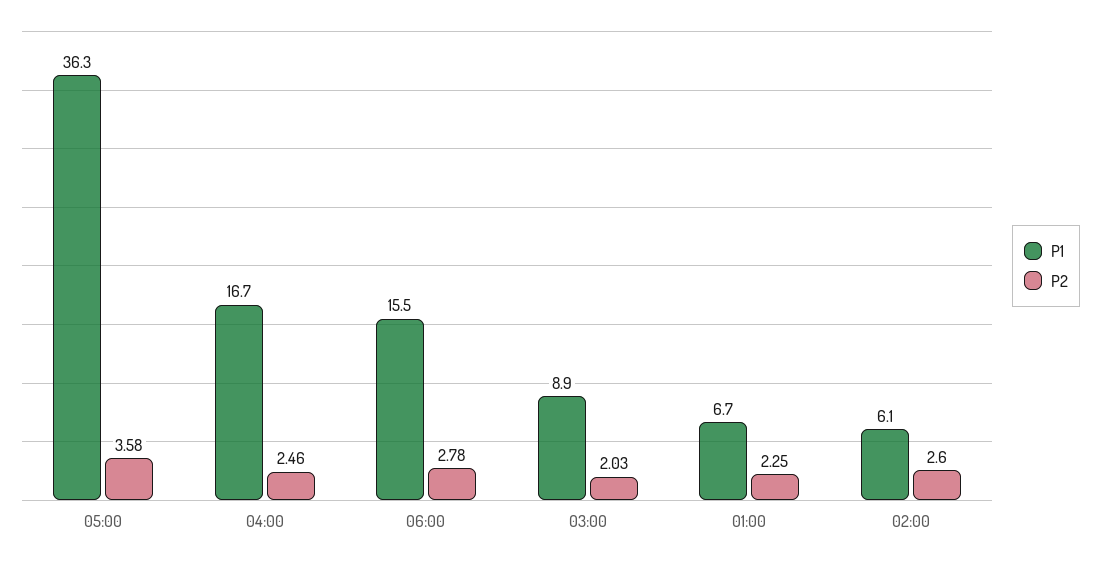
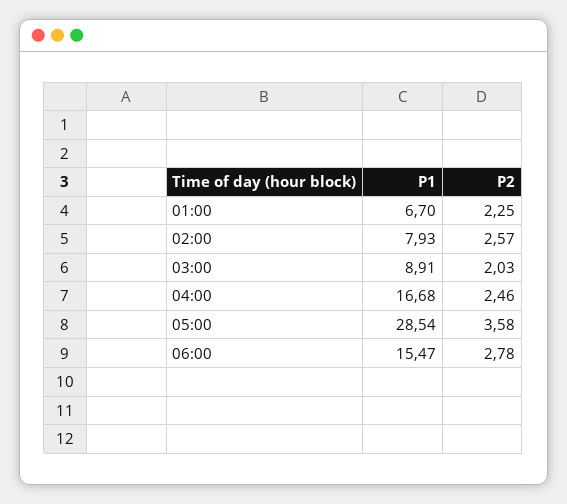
  {
    "P1": {
-     "05:00": 36.3,
+     "05:00": 28.54,
      "04:00": 16.68,
      "06:00": 15.47,
      "03:00": 8.91,
      "01:00": 6.7,
-     "02:00": 6.1
+     "02:00": 7.93
    },
    "P2": {
      "05:00": 3.58,
      "04:00": 2.46,
      "06:00": 2.78,
      "03:00": 2.03,
      "01:00": 2.25,
-     "02:00": 2.6
+     "02:00": 2.57
    }
  }

